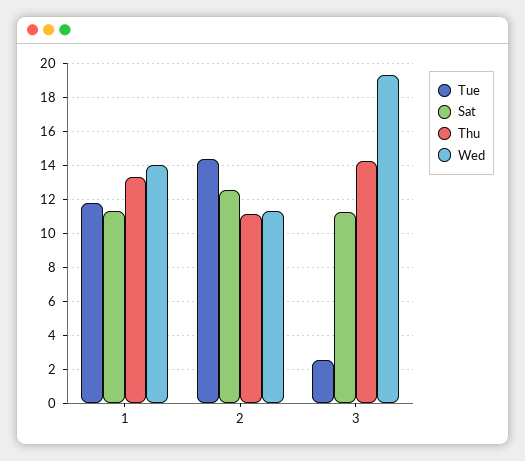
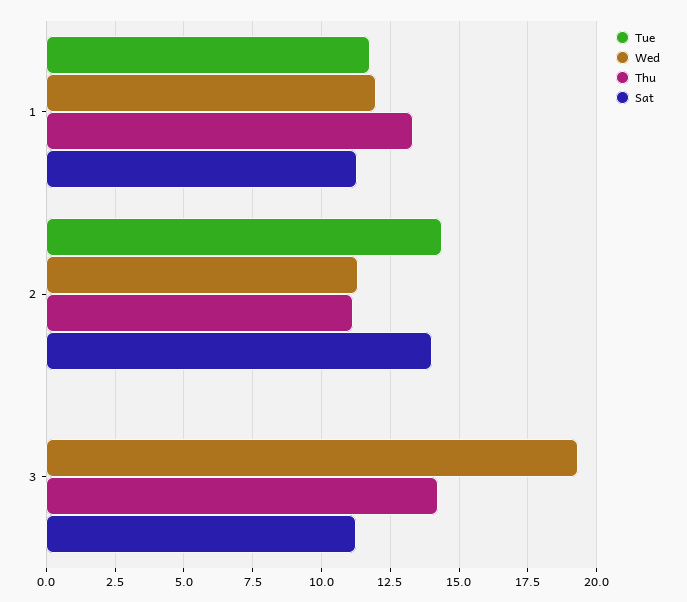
  {
    "Tue": {
      "1": 11.75,
      "2": 14.5,
-     "3": 2.5
+     "3": 0
    },
    "Sat": {
      "1": 11.25,
-     "2": 12.5,
+     "2": 14,
      "3": 11.25
    },
    "Thu": {
      "1": 13.25,
      "2": 11.25,
      "3": 14.25
    },
    "Wed": {
-     "1": 14,
+     "1": 12,
      "2": 11.25,
      "3": 19.25
    }
  }

